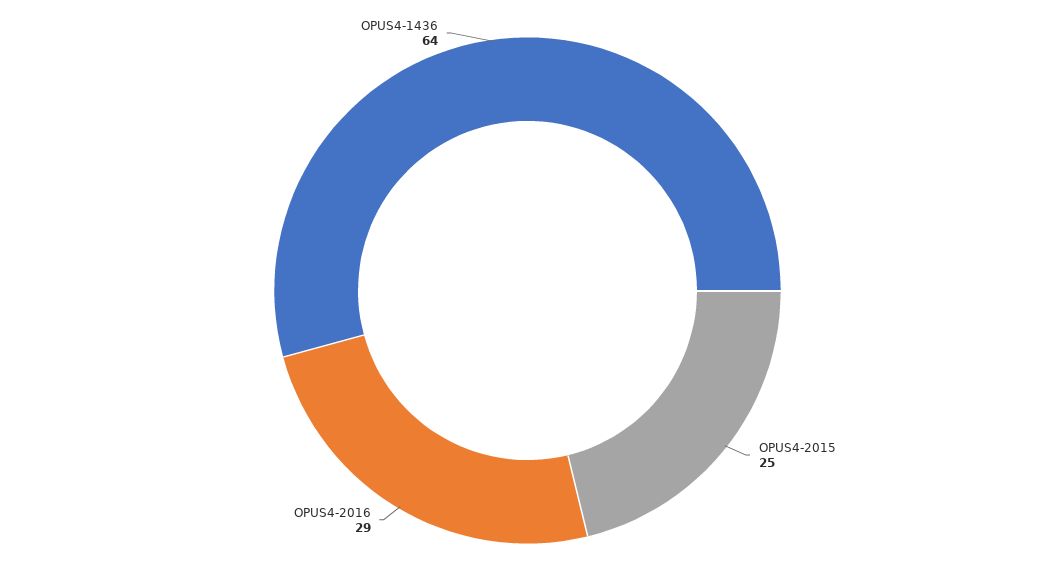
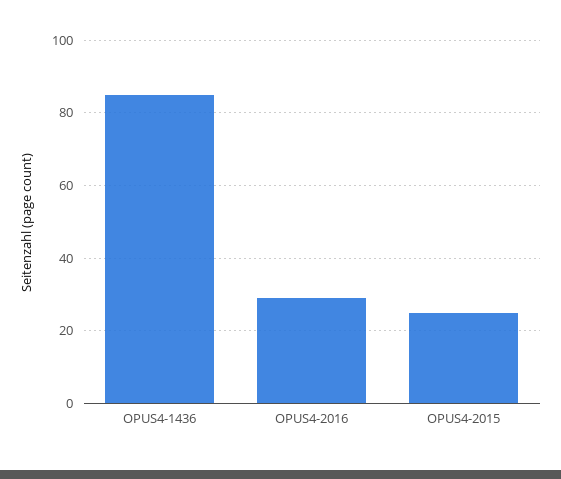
  {
    "OPUS4-2015": 25,
    "OPUS4-2016": 29,
-   "OPUS4-1436": 64
+   "OPUS4-1436": 85
  }

